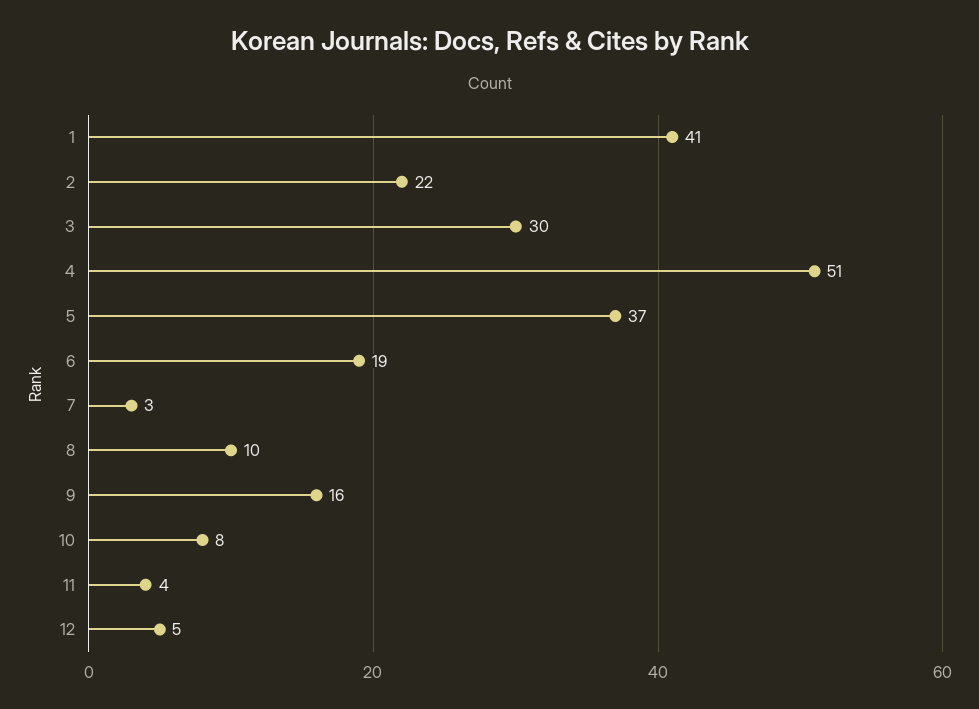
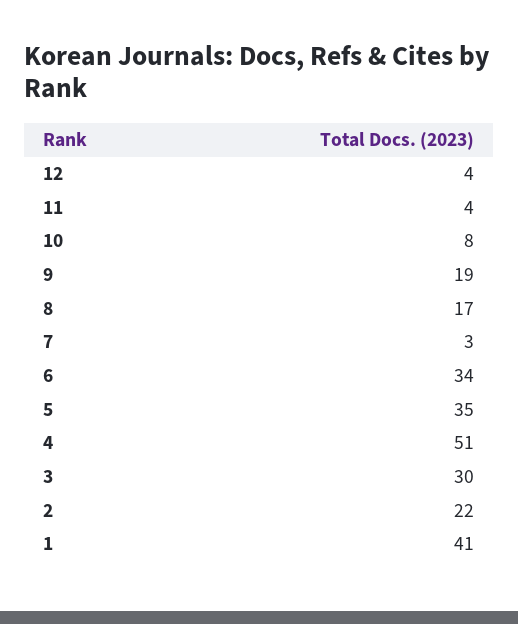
  {
    "1": 41,
    "2": 22,
    "3": 30,
    "4": 51,
-   "5": 37,
+   "5": 35,
-   "6": 19,
+   "6": 34,
    "7": 3,
-   "8": 10,
+   "8": 17,
-   "9": 16,
+   "9": 19,
    "10": 8,
    "11": 4,
-   "12": 5
+   "12": 4
  }

